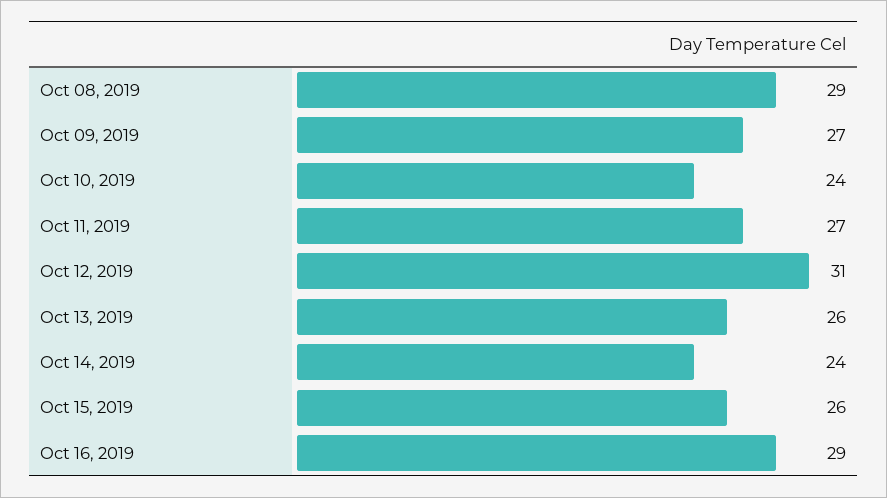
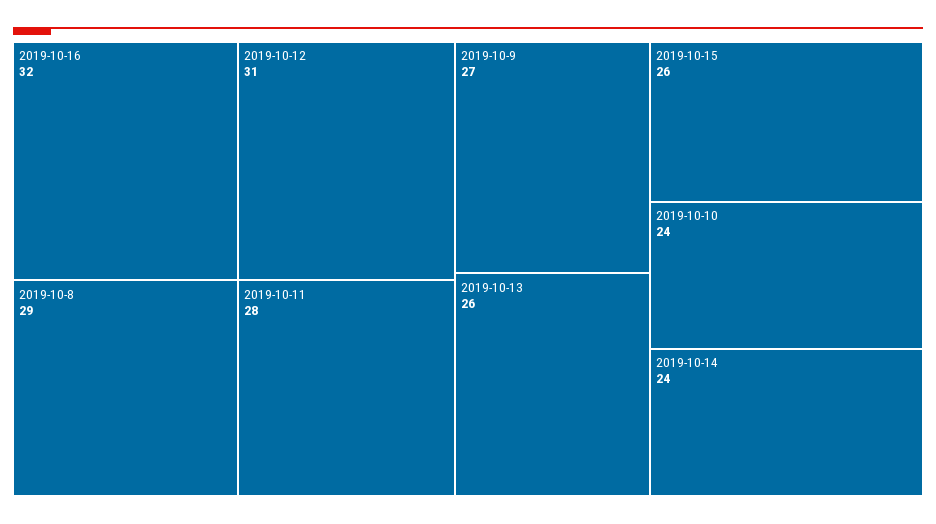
  {
    "Oct 08, 2019": 29,
    "Oct 09, 2019": 27,
    "Oct 10, 2019": 24,
-   "Oct 11, 2019": 27,
+   "Oct 11, 2019": 28,
    "Oct 12, 2019": 31,
    "Oct 13, 2019": 26,
    "Oct 14, 2019": 24,
    "Oct 15, 2019": 26,
-   "Oct 16, 2019": 29
+   "Oct 16, 2019": 32
  }

